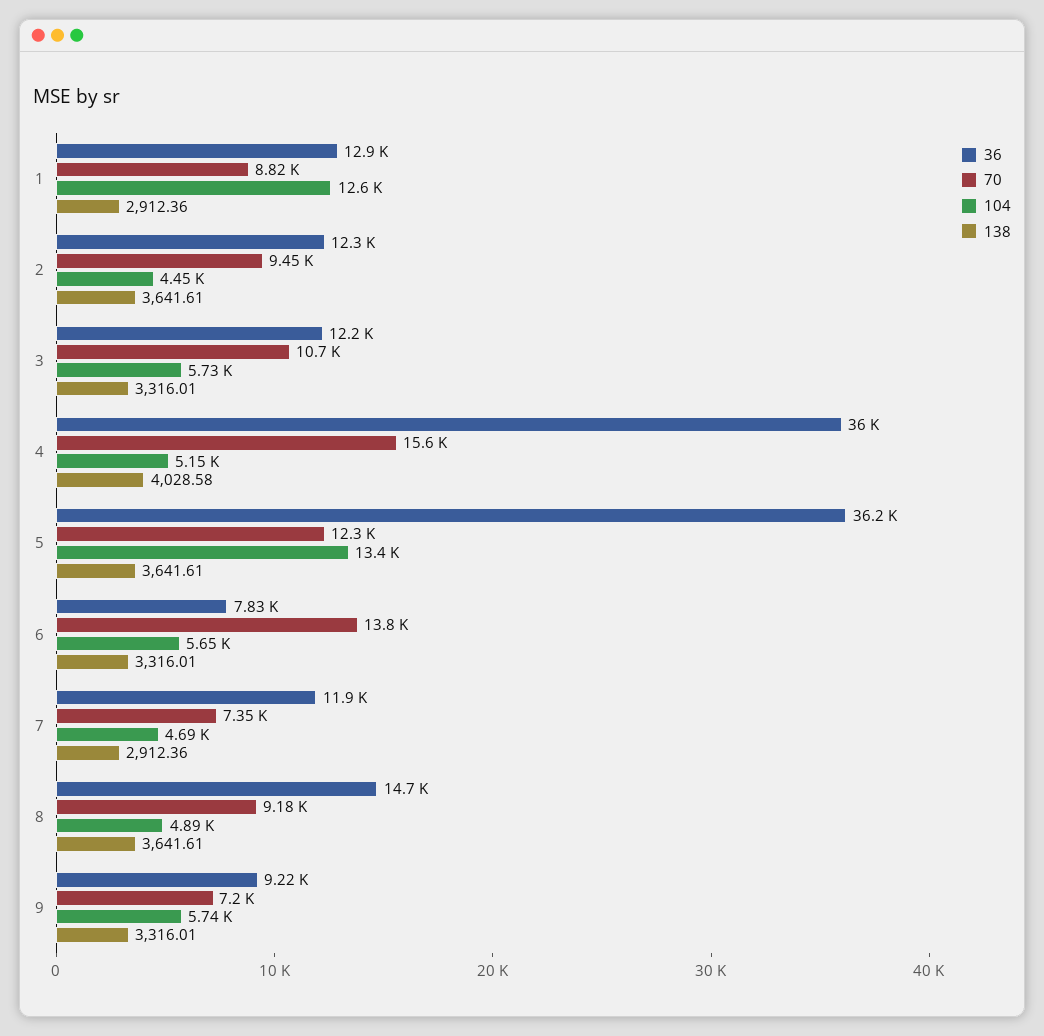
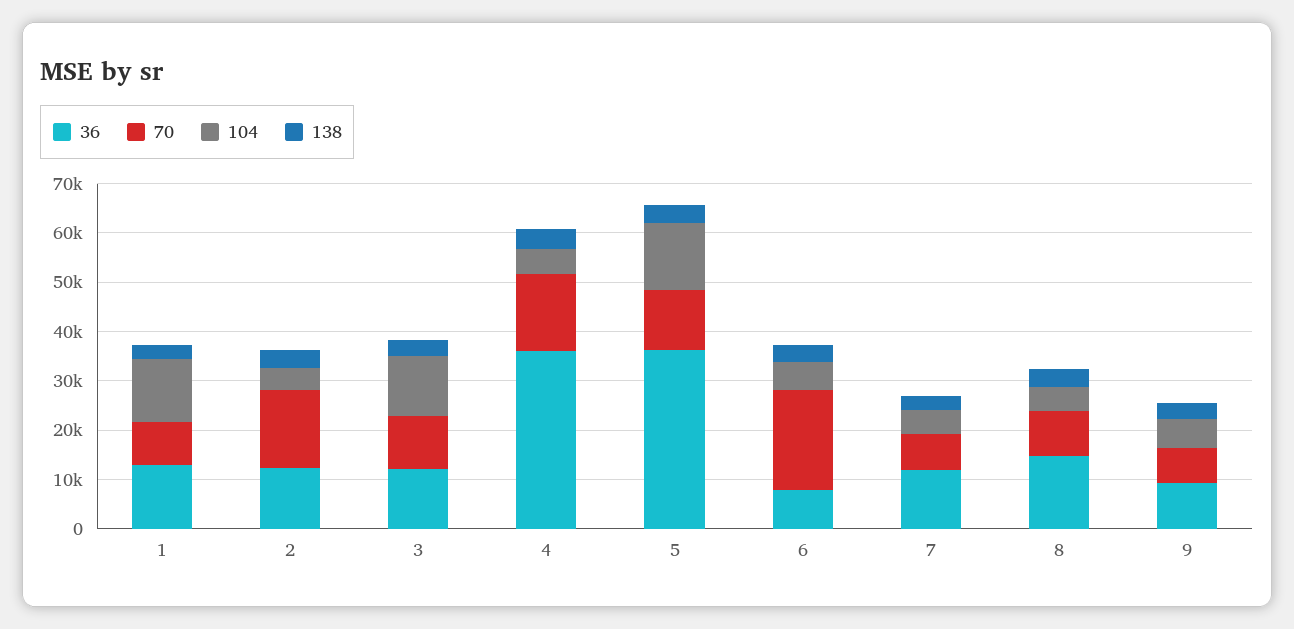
  {
    "36": {
      "1": 12900,
      "2": 12300,
      "3": 12200,
      "4": 36000,
      "5": 36200,
      "6": 7830,
      "7": 11900,
      "8": 14700,
      "9": 9220
    },
    "70": {
      "1": 8820,
-     "2": 9450,
+     "2": 16000,
      "3": 10700,
      "4": 15600,
      "5": 12300,
-     "6": 13800,
+     "6": 20000,
      "7": 7350,
      "8": 9180,
      "9": 7200
    },
    "104": {
      "1": 12600,
      "2": 4450,
-     "3": 5730,
+     "3": 12000,
      "4": 5150,
      "5": 13400,
      "6": 5650,
      "7": 4690,
      "8": 4890,
      "9": 5740
    },
    "138": {
      "1": 2912.36,
      "2": 3641.61,
      "3": 3316.01,
      "4": 4028.58,
      "5": 3641.61,
      "6": 3316.01,
      "7": 2912.36,
      "8": 3641.61,
      "9": 3316.01
    }
  }

